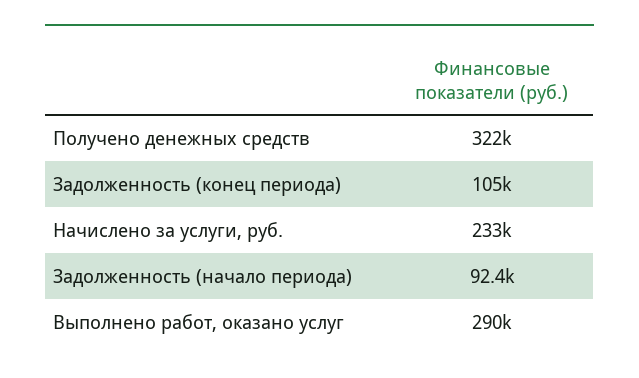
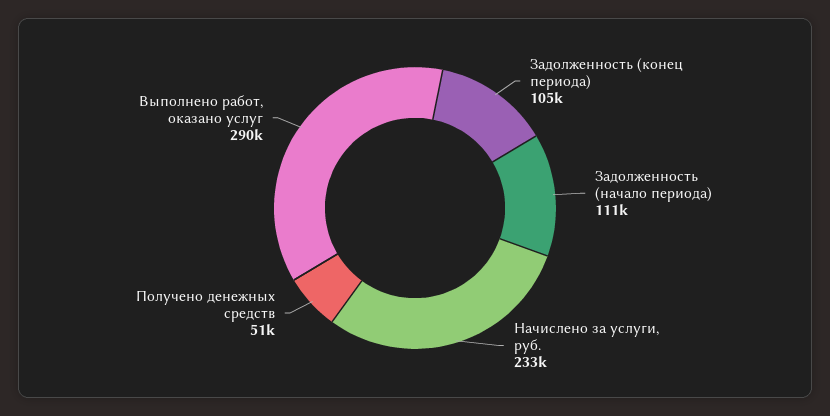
  {
-   "Получено денежных средств": 322000,
+   "Получено денежных средств": 51000,
    "Задолженность (конец периода)": 105000,
    "Начислено за услуги, руб.": 233000,
-   "Задолженность (начало периода)": 92400,
+   "Задолженность (начало периода)": 111000,
    "Выполнено работ, оказано услуг": 290000
  }

